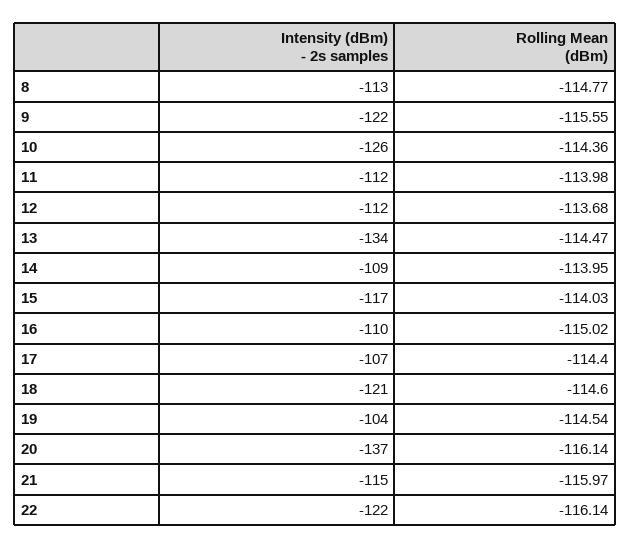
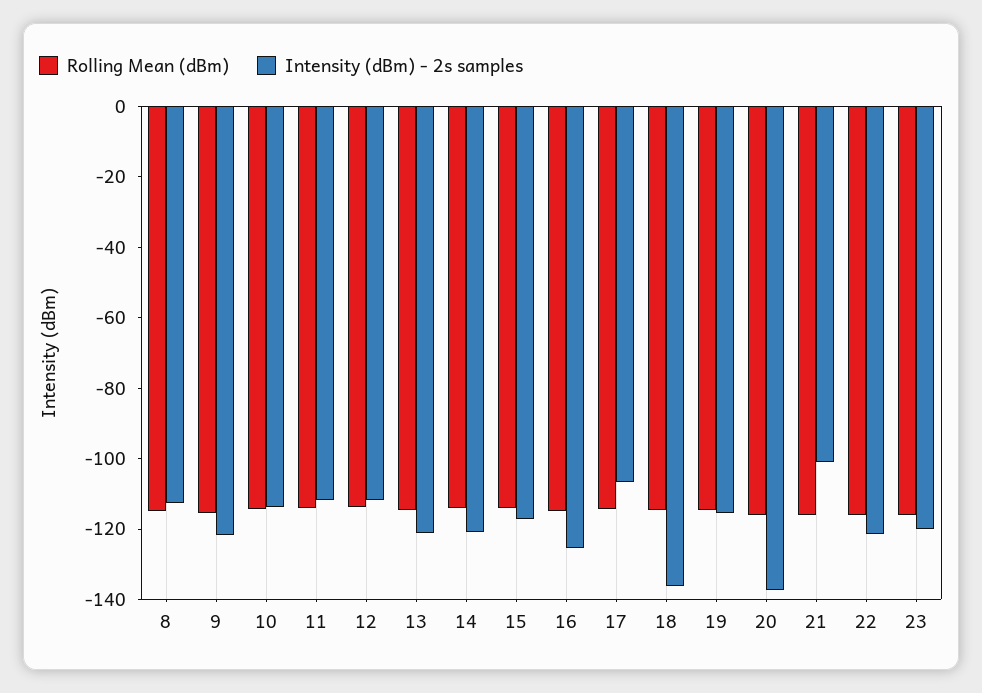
  {
    "Intensity (dBm) - 2s samples": {
      "8": -113,
      "9": -122,
-     "10": -126,
+     "10": -115,
      "11": -112,
      "12": -112,
-     "13": -134,
+     "13": -120,
-     "14": -109,
+     "14": -120,
      "15": -117,
-     "16": -110,
+     "16": -125,
      "17": -107,
-     "18": -121,
+     "18": -135,
-     "19": -104,
+     "19": -115,
      "20": -137,
-     "21": -115,
+     "21": -100,
-     "22": -122
+     "22": -122,
+     "23": -120
    },
    "Rolling Mean (dBm)": {
      "8": -114.77,
      "9": -115.55,
      "10": -114.36,
      "11": -113.98,
      "12": -113.68,
      "13": -114.47,
      "14": -113.95,
      "15": -114.03,
      "16": -115.02,
      "17": -114.4,
      "18": -114.6,
      "19": -114.54,
      "20": -116.14,
      "21": -115.97,
-     "22": -116.14
+     "22": -116.14,
+     "23": -115
    }
  }

